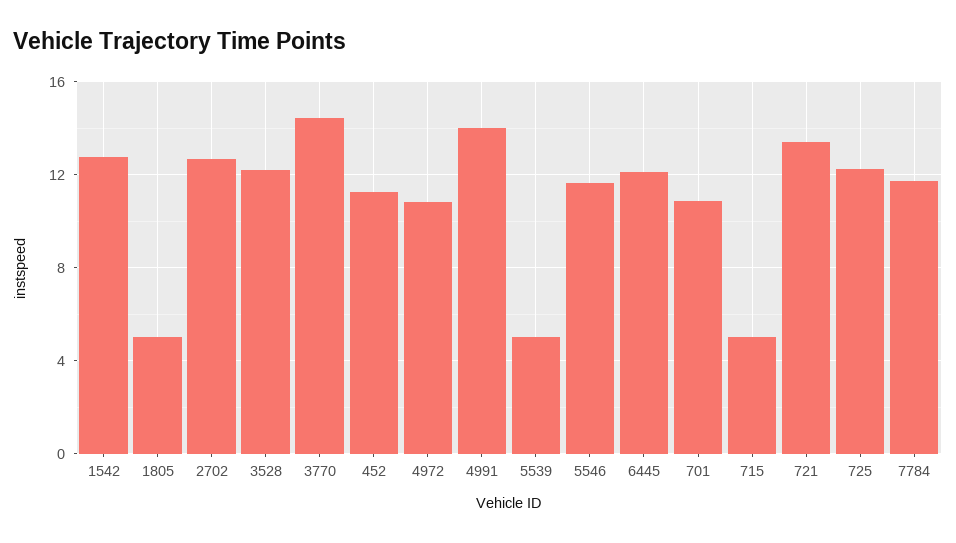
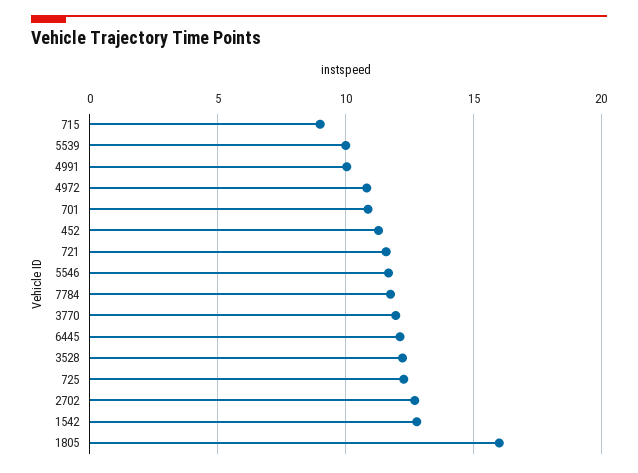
  {
    "1542": 13,
-   "1805": 5,
+   "1805": 16,
    "2702": 12.5,
    "3528": 12,
-   "3770": 14.5,
+   "3770": 12,
    "452": 11.5,
    "4972": 11,
-   "4991": 14,
+   "4991": 10,
-   "5539": 5,
+   "5539": 10,
    "5546": 11.5,
    "6445": 12,
    "701": 11,
-   "715": 5,
+   "715": 9,
-   "721": 13.5,
+   "721": 11.5,
    "725": 12.5,
    "7784": 12
  }

